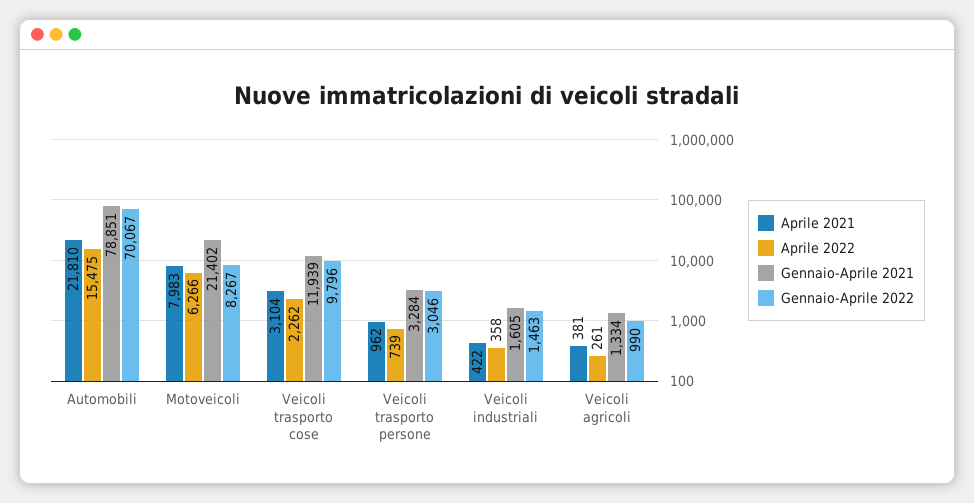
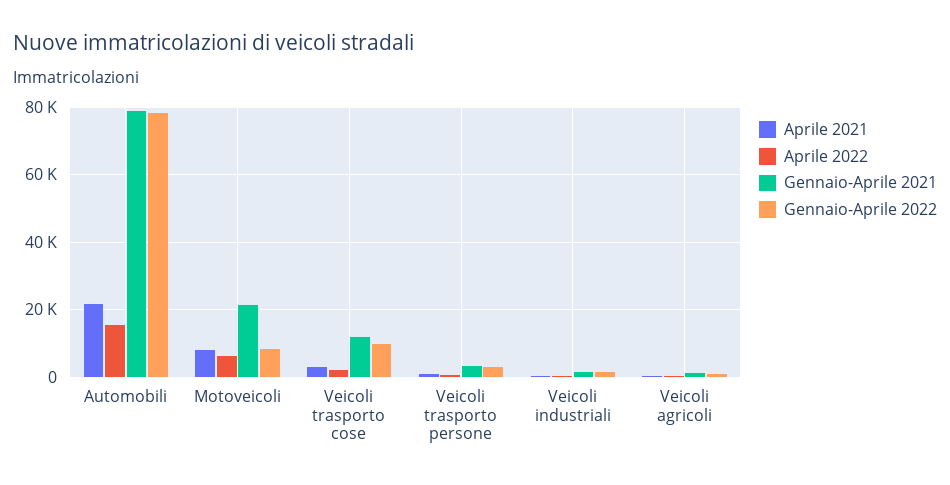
  {
    "Aprile 2021": {
      "Automobili": 21810,
      "Motoveicoli": 7983,
      "Veicoli trasporto cose": 3104,
      "Veicoli trasporto persone": 962,
      "Veicoli industriali": 422,
      "Veicoli agricoli": 381
    },
    "Aprile 2022": {
      "Automobili": 15475,
      "Motoveicoli": 6266,
      "Veicoli trasporto cose": 2262,
      "Veicoli trasporto persone": 739,
      "Veicoli industriali": 358,
      "Veicoli agricoli": 261
    },
    "Gennaio-Aprile 2021": {
      "Automobili": 78851,
      "Motoveicoli": 21402,
      "Veicoli trasporto cose": 11939,
      "Veicoli trasporto persone": 3284,
      "Veicoli industriali": 1605,
      "Veicoli agricoli": 1334
    },
    "Gennaio-Aprile 2022": {
-     "Automobili": 70067,
+     "Automobili": 78000,
      "Motoveicoli": 8267,
      "Veicoli trasporto cose": 9796,
      "Veicoli trasporto persone": 3046,
      "Veicoli industriali": 1463,
      "Veicoli agricoli": 990
    }
  }

